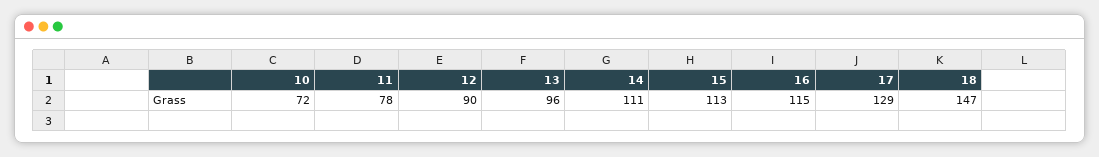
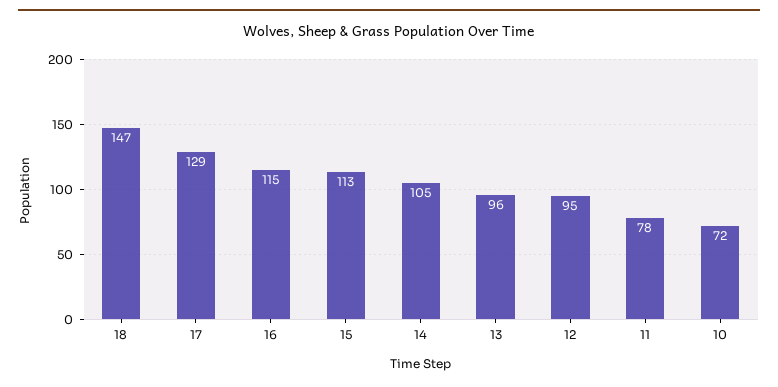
  {
    "10": 72,
    "11": 78,
-   "12": 90,
+   "12": 95,
    "13": 96,
-   "14": 111,
+   "14": 105,
    "15": 113,
    "16": 115,
    "17": 129,
    "18": 147
  }

